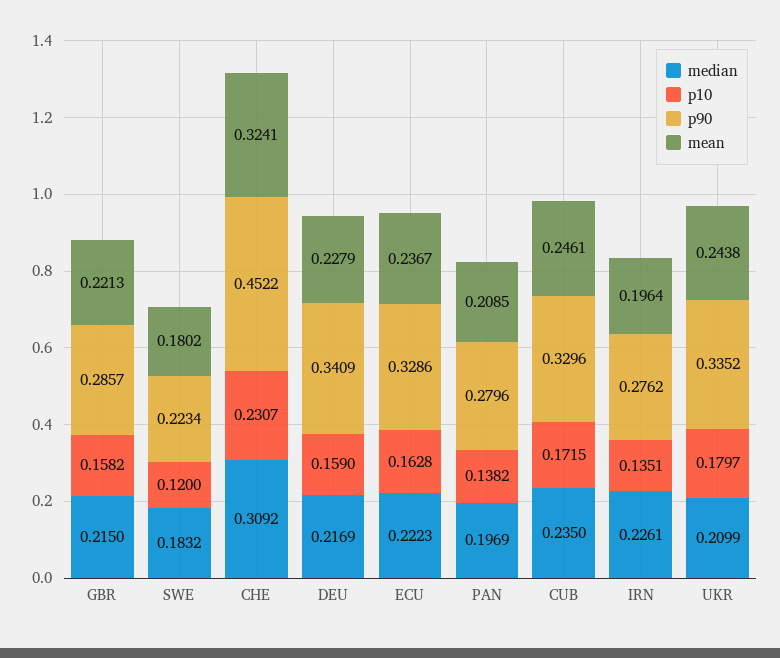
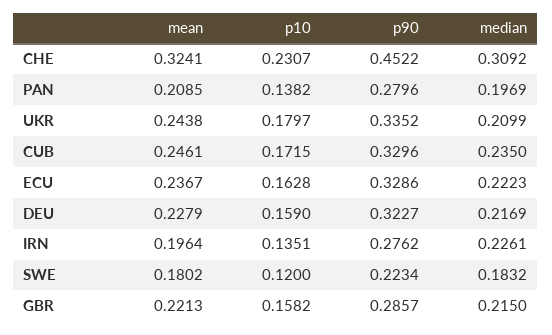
  {
    "median": {
      "GBR": 0.215,
      "SWE": 0.1832,
      "CHE": 0.3092,
      "DEU": 0.2169,
      "ECU": 0.2223,
      "PAN": 0.1969,
      "CUB": 0.235,
      "IRN": 0.2261,
      "UKR": 0.2099
    },
    "p10": {
      "GBR": 0.1582,
      "SWE": 0.12,
      "CHE": 0.2307,
      "DEU": 0.159,
      "ECU": 0.1628,
      "PAN": 0.1382,
      "CUB": 0.1715,
      "IRN": 0.1351,
      "UKR": 0.1797
    },
    "p90": {
      "GBR": 0.2857,
      "SWE": 0.2234,
      "CHE": 0.4522,
-     "DEU": 0.3409,
+     "DEU": 0.3227,
      "ECU": 0.3286,
      "PAN": 0.2796,
      "CUB": 0.3296,
      "IRN": 0.2762,
      "UKR": 0.3352
    },
    "mean": {
      "GBR": 0.2213,
      "SWE": 0.1802,
      "CHE": 0.3241,
      "DEU": 0.2279,
      "ECU": 0.2367,
      "PAN": 0.2085,
      "CUB": 0.2461,
      "IRN": 0.1964,
      "UKR": 0.2438
    }
  }

